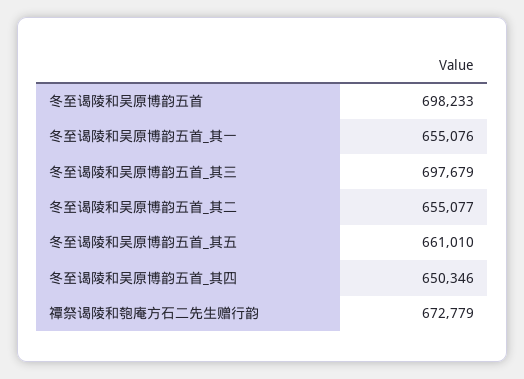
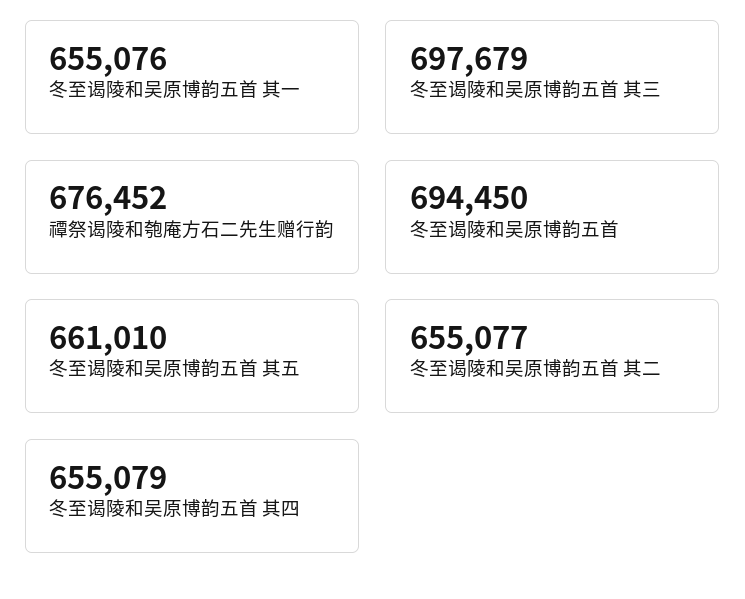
  {
-   "冬至谒陵和吴原博韵五首": 698233,
+   "冬至谒陵和吴原博韵五首": 694450,
    "冬至谒陵和吴原博韵五首_其一": 655076,
    "冬至谒陵和吴原博韵五首_其三": 697679,
    "冬至谒陵和吴原博韵五首_其二": 655077,
    "冬至谒陵和吴原博韵五首_其五": 661010,
-   "冬至谒陵和吴原博韵五首_其四": 650346,
+   "冬至谒陵和吴原博韵五首_其四": 655079,
-   "禫祭谒陵和匏庵方石二先生赠行韵": 672779
+   "禫祭谒陵和匏庵方石二先生赠行韵": 676452
  }

